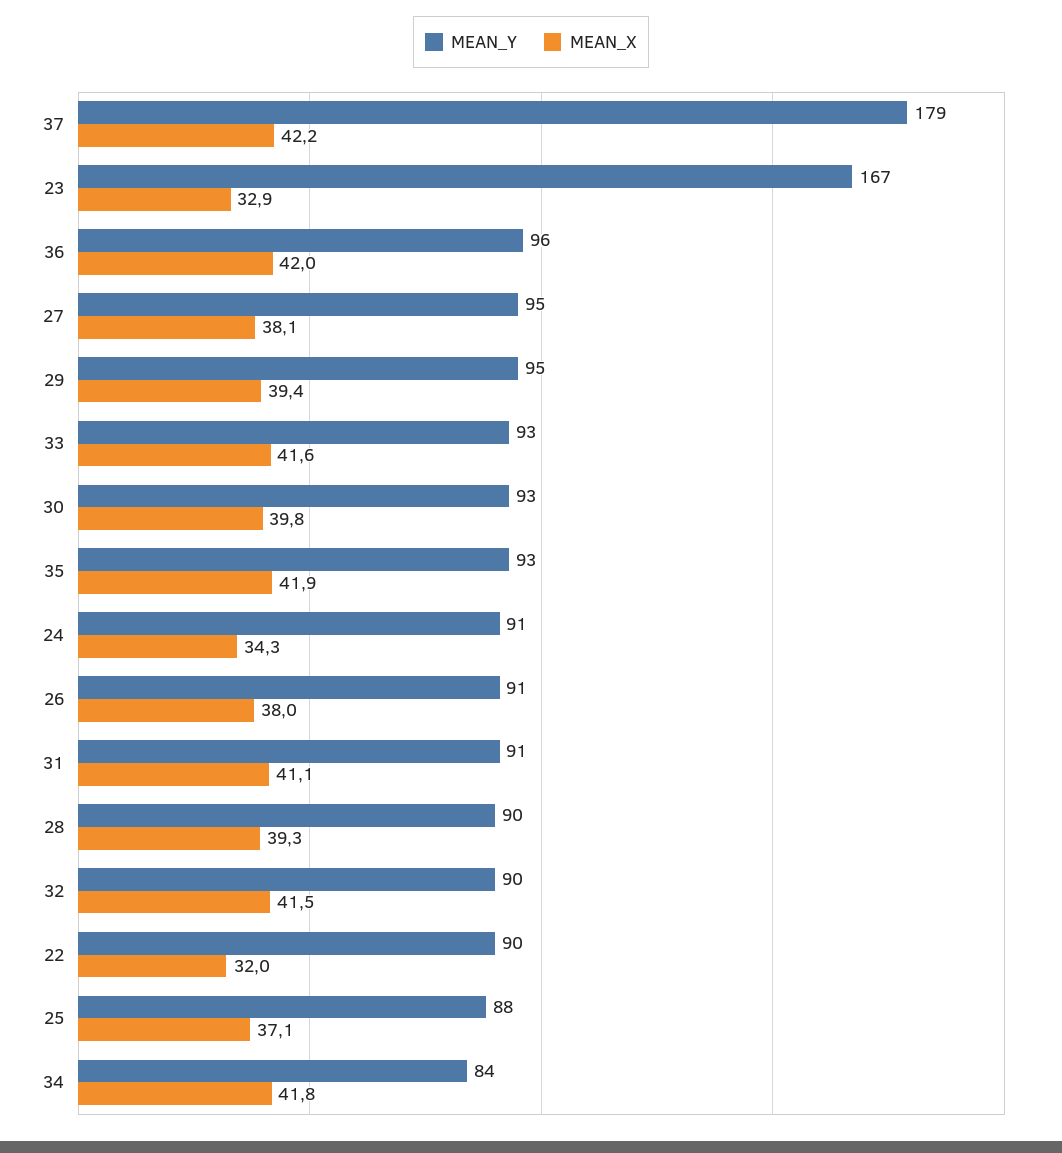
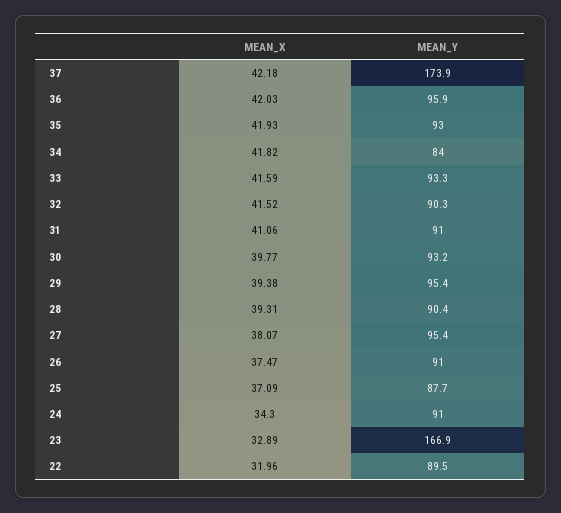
  {
    "MEAN_Y": {
-     "37": 179,
+     "37": 173.9,
      "23": 166.9,
      "36": 95.9,
      "27": 95.4,
      "29": 95.4,
      "33": 93.3,
      "30": 93.2,
      "35": 93,
      "24": 91,
      "26": 91,
      "31": 91,
      "28": 90.4,
      "32": 90.3,
      "22": 89.5,
      "25": 87.7,
      "34": 84
    },
    "MEAN_X": {
      "37": 42.18,
      "23": 32.89,
      "36": 42.03,
      "27": 38.07,
      "29": 39.38,
      "33": 41.59,
      "30": 39.77,
      "35": 41.93,
      "24": 34.3,
-     "26": 38,
+     "26": 37.47,
      "31": 41.06,
      "28": 39.31,
      "32": 41.52,
      "22": 31.96,
      "25": 37.09,
      "34": 41.82
    }
  }

